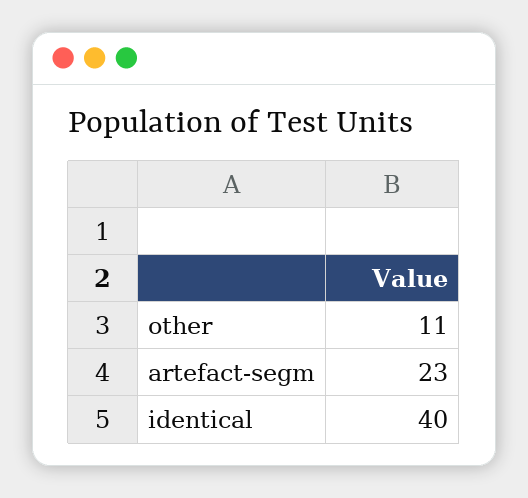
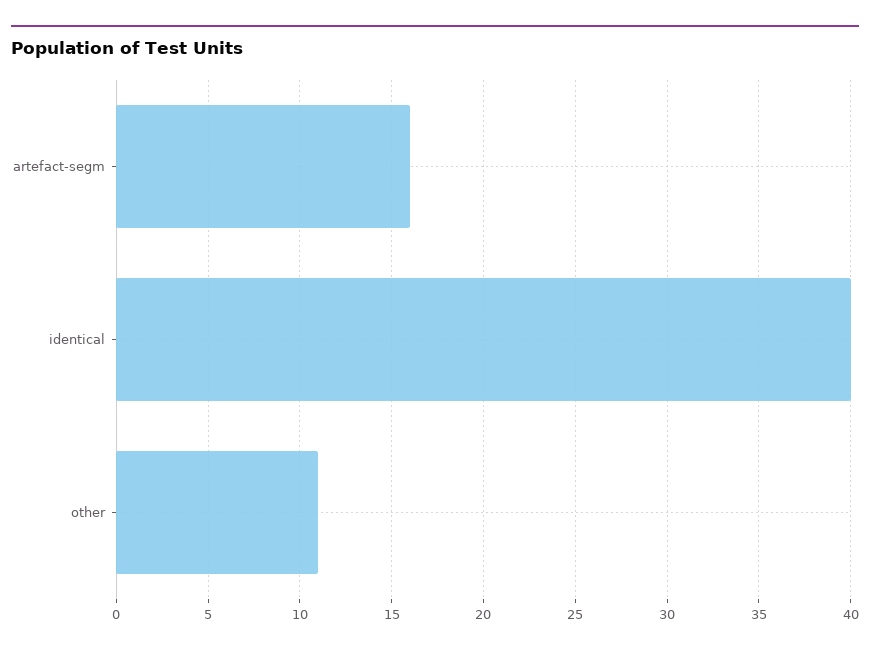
  {
    "other": 11,
-   "artefact-segm": 23,
+   "artefact-segm": 16,
    "identical": 40
  }

